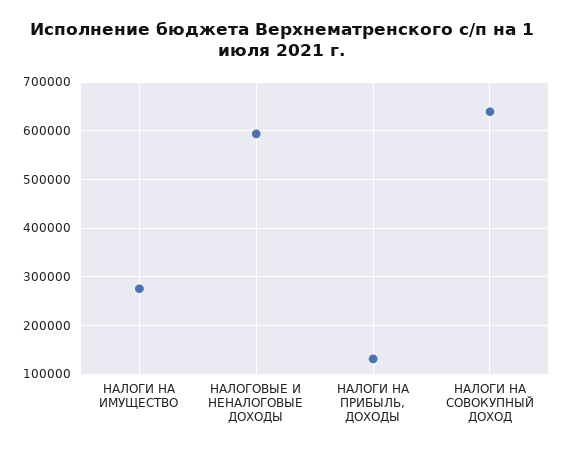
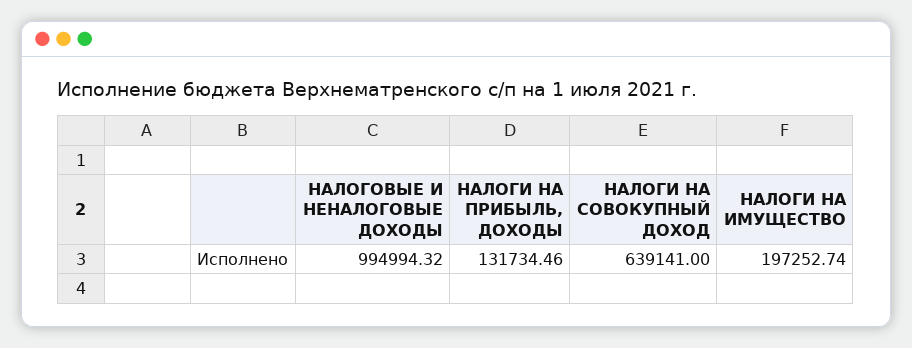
  {
-   "НАЛОГИ НА ИМУЩЕСТВО": 280000,
+   "НАЛОГИ НА ИМУЩЕСТВО": 197252.74,
-   "НАЛОГОВЫЕ И НЕНАЛОГОВЫЕ ДОХОДЫ": 600000,
+   "НАЛОГОВЫЕ И НЕНАЛОГОВЫЕ ДОХОДЫ": 994994.32,
    "НАЛОГИ НА ПРИБЫЛЬ, ДОХОДЫ": 131734.46,
    "НАЛОГИ НА СОВОКУПНЫЙ ДОХОД": 639141
  }

